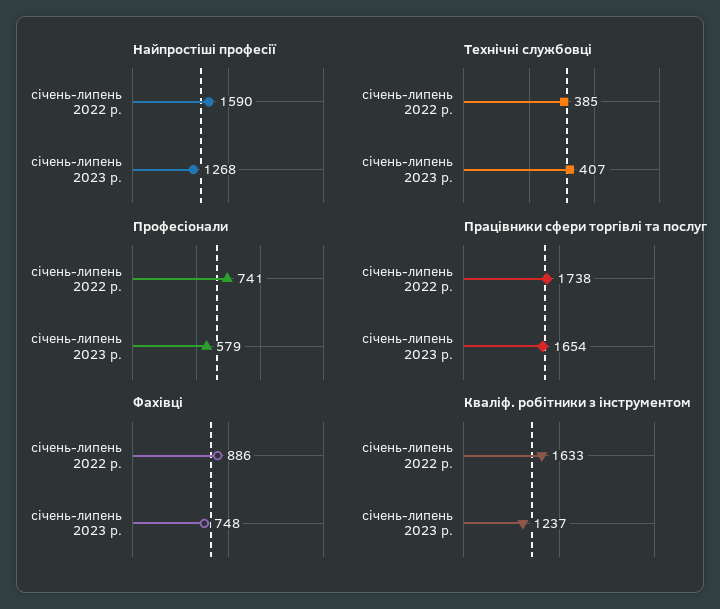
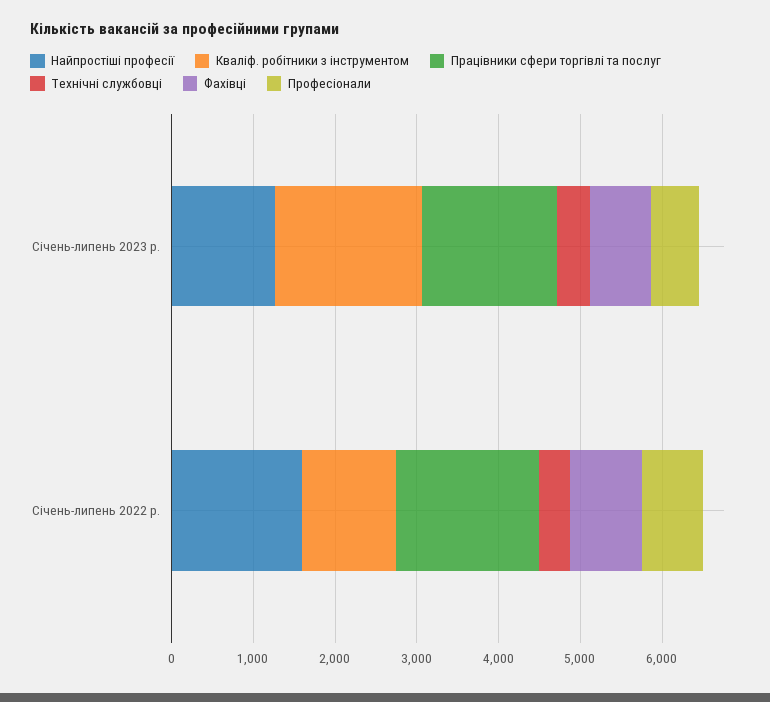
  {
    "Найпростіші професії": {
      "січень-липень 2022 р.": 1590,
      "січень-липень 2023 р.": 1268
    },
    "Технічні службовці": {
      "січень-липень 2022 р.": 385,
      "січень-липень 2023 р.": 407
    },
    "Професіонали": {
      "січень-липень 2022 р.": 741,
      "січень-липень 2023 р.": 579
    },
    "Працівники сфери торгівлі та послуг": {
      "січень-липень 2022 р.": 1738,
      "січень-липень 2023 р.": 1654
    },
    "Фахівці": {
      "січень-липень 2022 р.": 886,
      "січень-липень 2023 р.": 748
    },
    "Кваліф. робітники з інструментом": {
-     "січень-липень 2022 р.": 1633,
+     "січень-липень 2022 р.": 1200,
-     "січень-липень 2023 р.": 1237
+     "січень-липень 2023 р.": 1800
    }
  }

